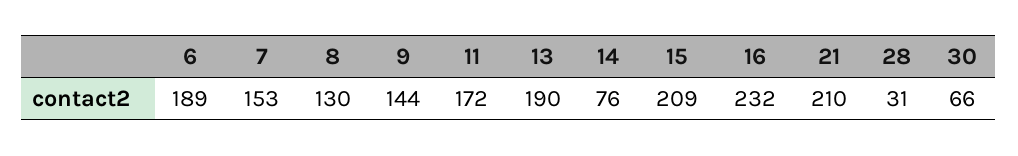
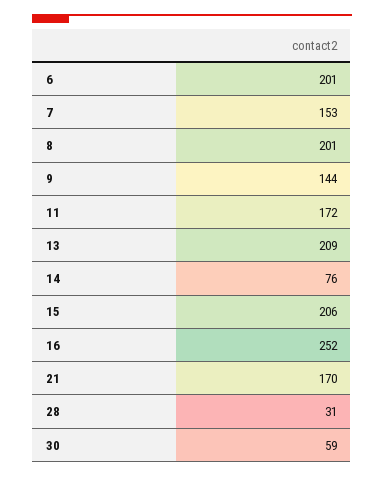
  {
-   "6": 189,
+   "6": 201,
    "7": 153,
-   "8": 130,
+   "8": 201,
    "9": 144,
    "11": 172,
-   "13": 190,
+   "13": 209,
    "14": 76,
-   "15": 209,
+   "15": 206,
-   "16": 232,
+   "16": 252,
-   "21": 210,
+   "21": 170,
    "28": 31,
-   "30": 66
+   "30": 59
  }

